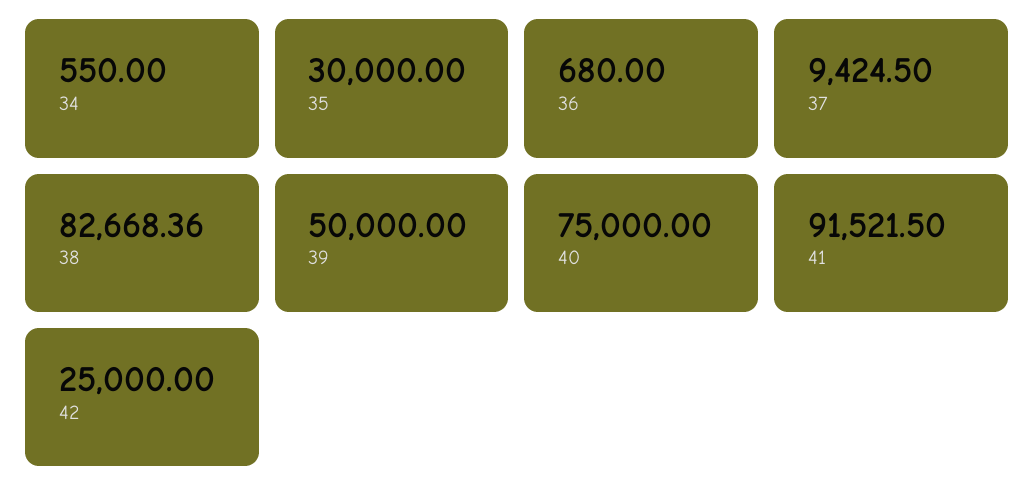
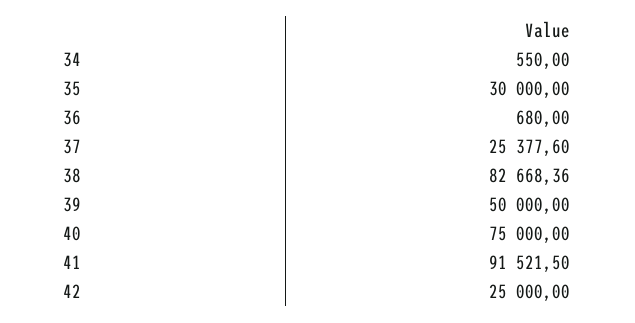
  {
    "34": 550,
    "35": 30000,
    "36": 680,
-   "37": 9424.5,
+   "37": 25377.6,
    "38": 82668.36,
    "39": 50000,
    "40": 75000,
    "41": 91521.5,
    "42": 25000
  }

